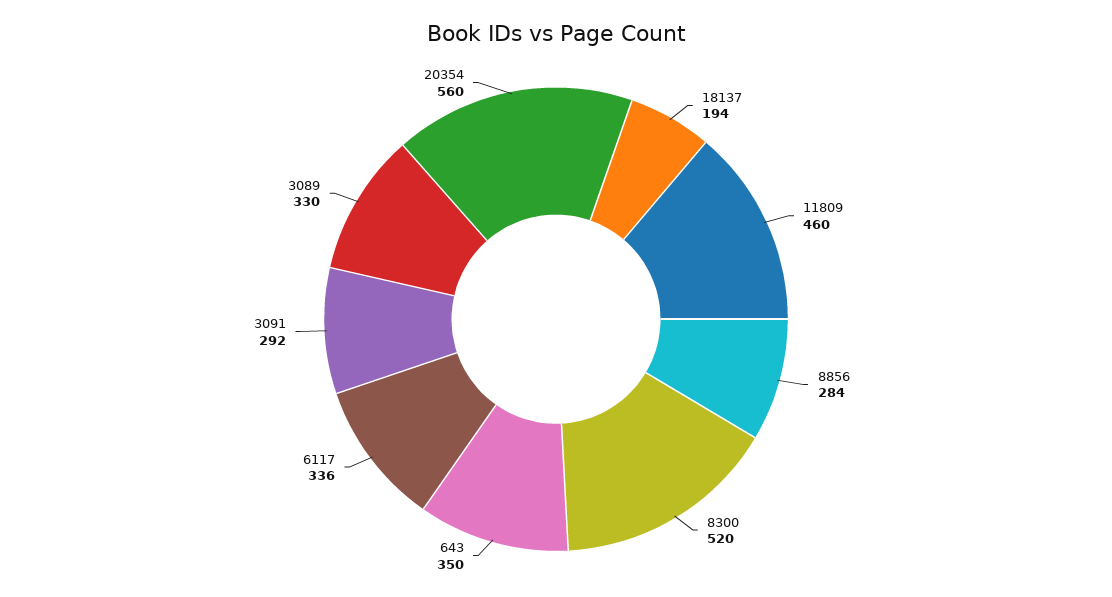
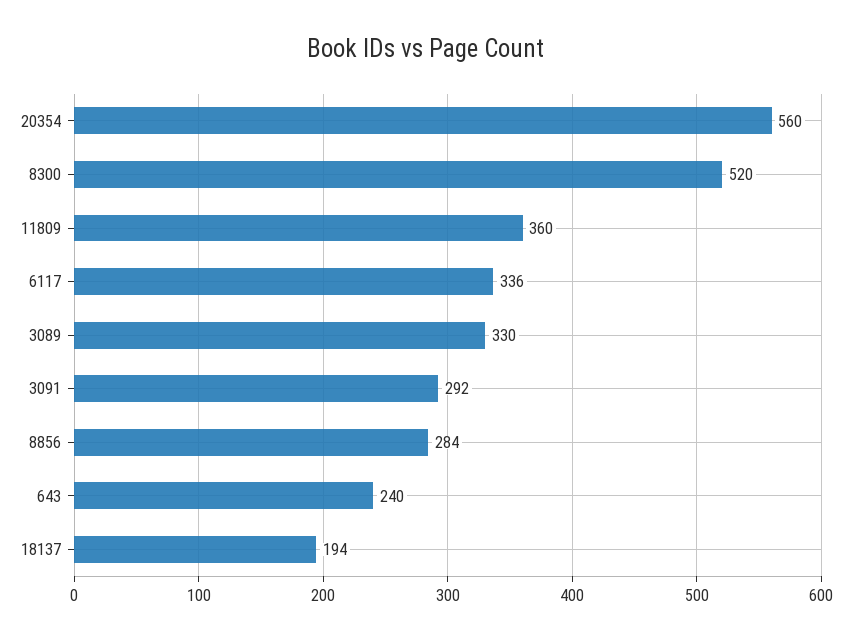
  {
    "18137": 194,
-   "11809": 460,
+   "11809": 360,
    "8856": 284,
    "8300": 520,
-   "643": 350,
+   "643": 240,
    "6117": 336,
    "3091": 292,
    "3089": 330,
    "20354": 560
  }

